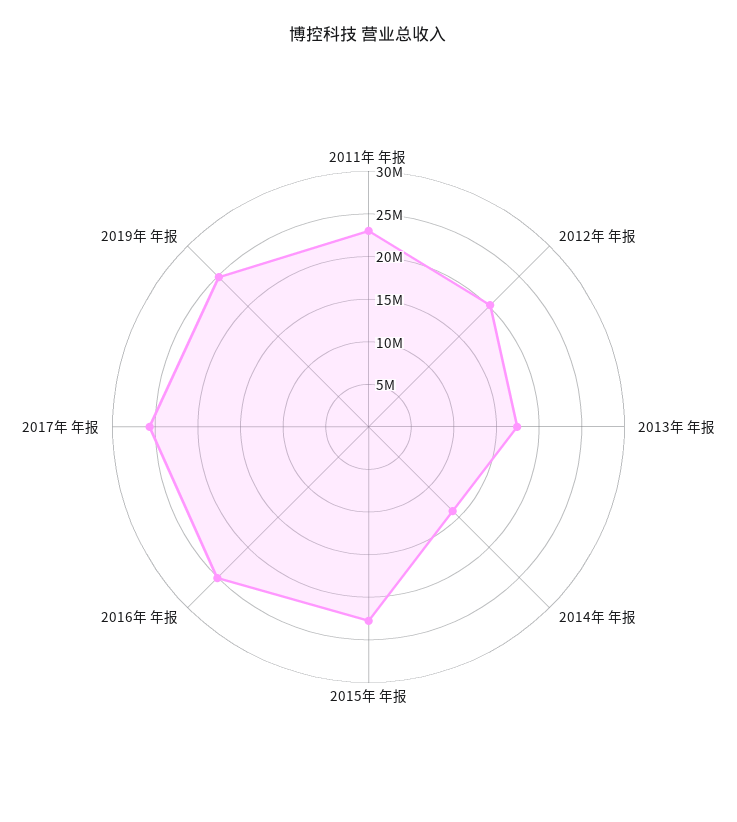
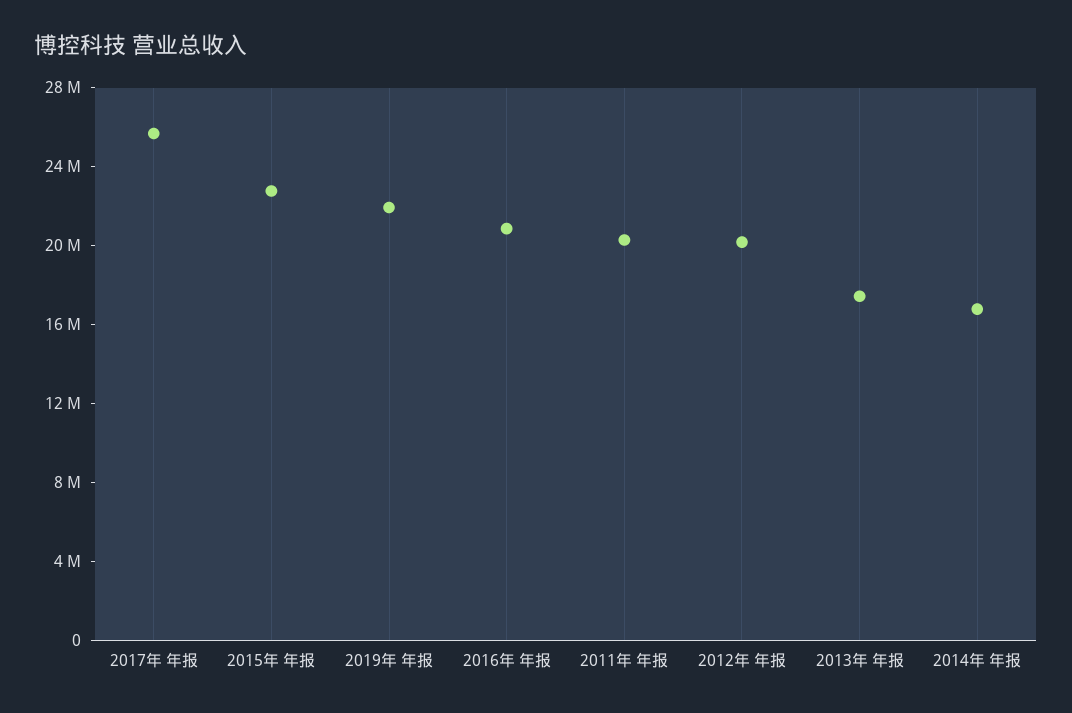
  {
-   "2011年 年报": 23000000,
+   "2011年 年报": 20000000,
    "2012年 年报": 20000000,
    "2013年 年报": 17000000,
-   "2014年 年报": 14000000,
+   "2014年 年报": 17000000,
    "2015年 年报": 23000000,
-   "2016年 年报": 25000000,
+   "2016年 年报": 21000000,
    "2017年 年报": 26000000,
-   "2019年 年报": 25000000
+   "2019年 年报": 22000000
  }

